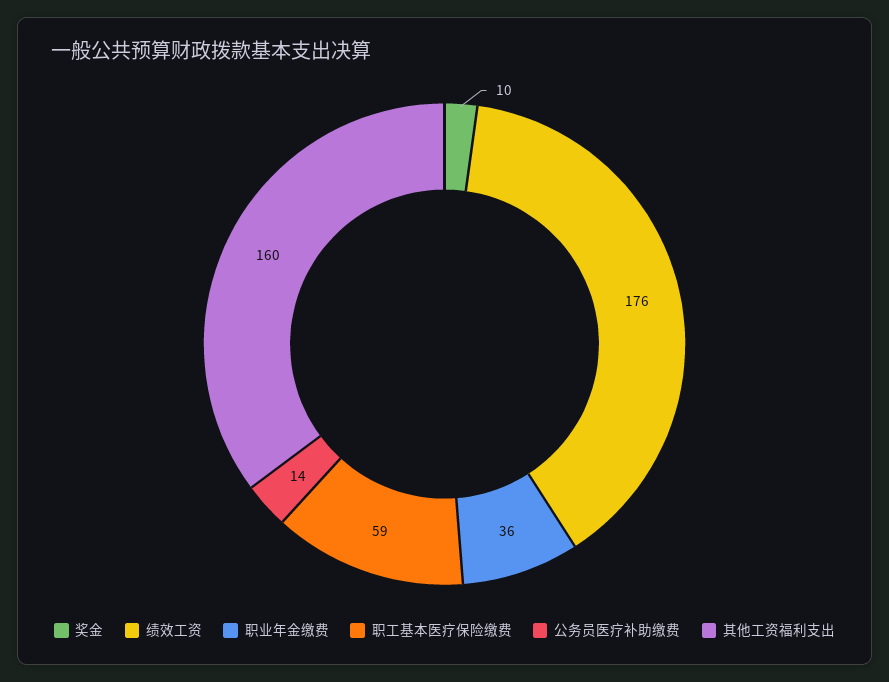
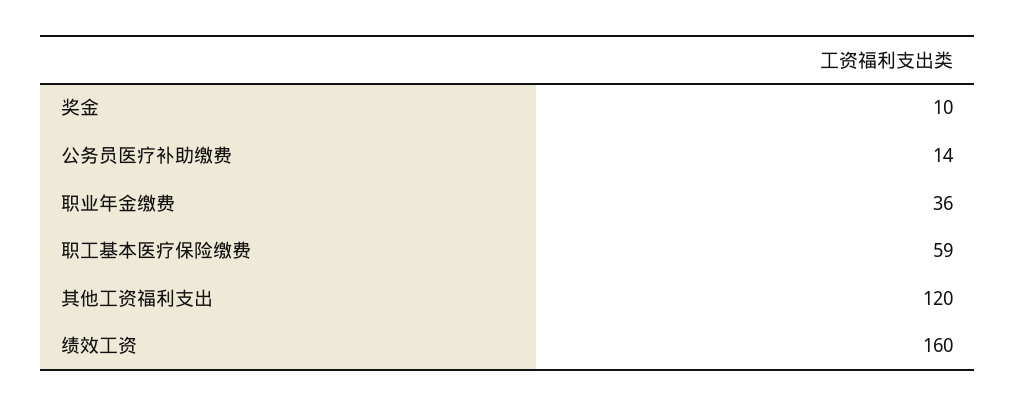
  {
    "奖金": 10,
-   "绩效工资": 176,
+   "绩效工资": 160,
    "职业年金缴费": 36,
    "职工基本医疗保险缴费": 59,
    "公务员医疗补助缴费": 14,
-   "其他工资福利支出": 160
+   "其他工资福利支出": 120
  }

